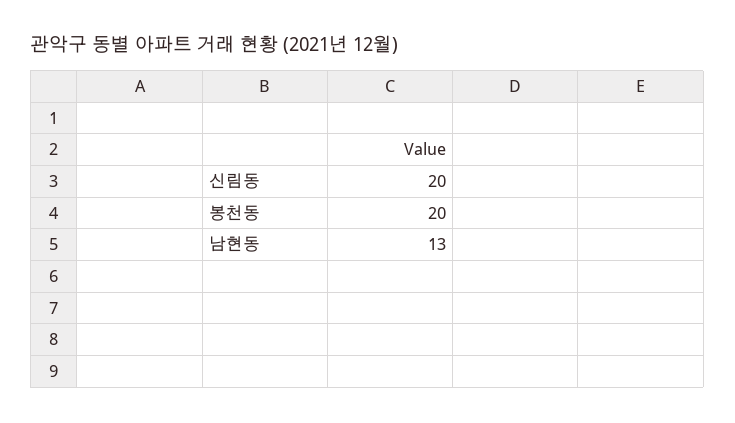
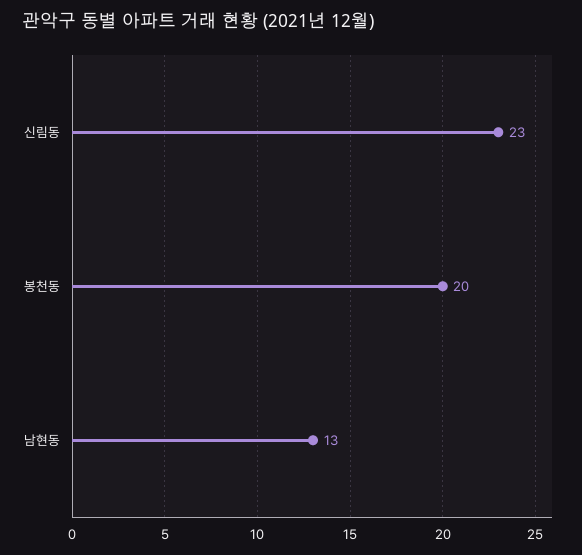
  {
-   "신림동": 20,
+   "신림동": 23,
    "봉천동": 20,
    "남현동": 13
  }

